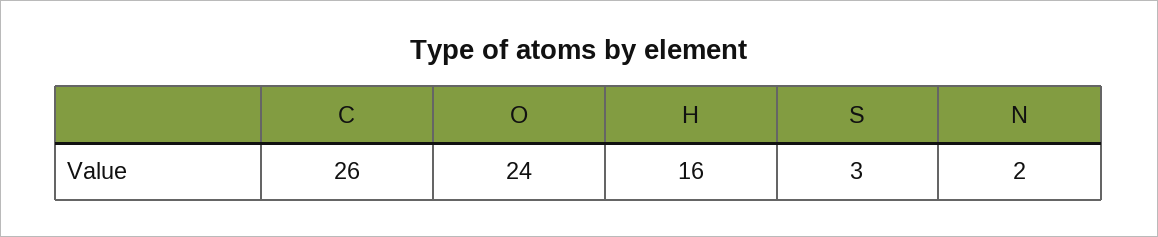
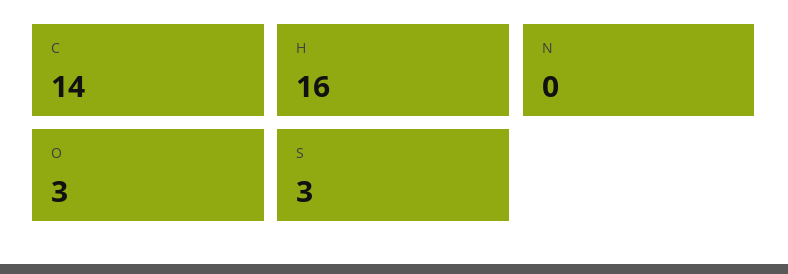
  {
-   "C": 26,
+   "C": 14,
-   "O": 24,
+   "O": 3,
    "H": 16,
    "S": 3,
-   "N": 2
+   "N": 0
  }

